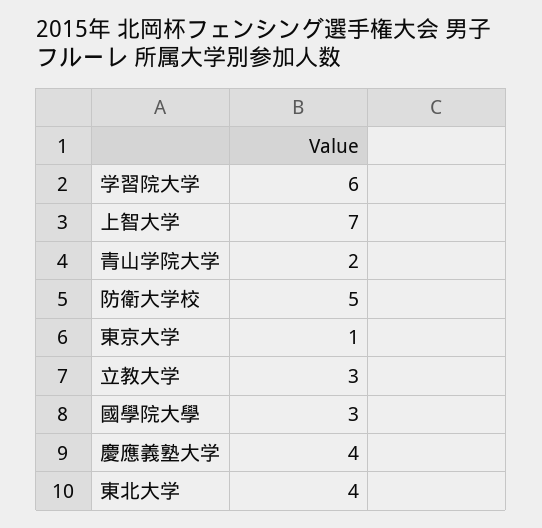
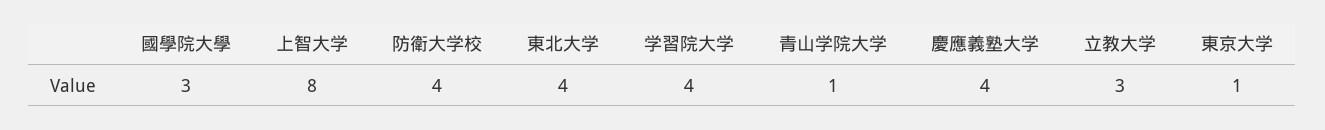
  {
-   "学習院大学": 6,
+   "学習院大学": 4,
-   "上智大学": 7,
+   "上智大学": 8,
-   "青山学院大学": 2,
+   "青山学院大学": 1,
-   "防衛大学校": 5,
+   "防衛大学校": 4,
    "東京大学": 1,
    "立教大学": 3,
    "國學院大學": 3,
    "慶應義塾大学": 4,
    "東北大学": 4
  }

